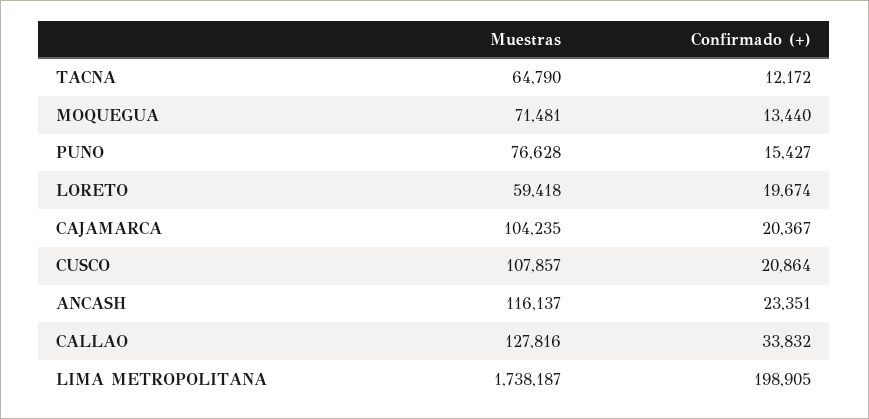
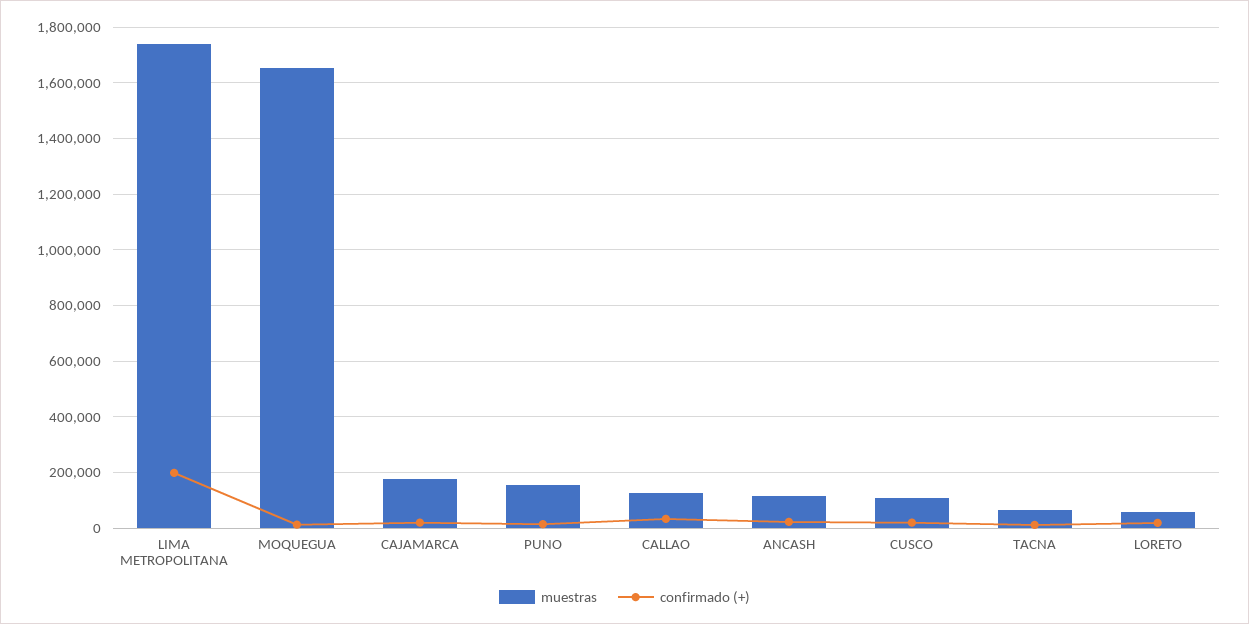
  {
    "Muestras": {
      "TACNA": 64790,
-     "MOQUEGUA": 71481,
+     "MOQUEGUA": 1650000,
-     "PUNO": 76628,
+     "PUNO": 150000,
      "LORETO": 59418,
-     "CAJAMARCA": 104235,
+     "CAJAMARCA": 175000,
      "CUSCO": 107857,
      "ANCASH": 116137,
      "CALLAO": 127816,
      "LIMA METROPOLITANA": 1738187
    },
    "Confirmado (+)": {
      "TACNA": 12172,
      "MOQUEGUA": 13440,
      "PUNO": 15427,
      "LORETO": 19674,
      "CAJAMARCA": 20367,
      "CUSCO": 20864,
      "ANCASH": 23351,
      "CALLAO": 33832,
      "LIMA METROPOLITANA": 198905
    }
  }

